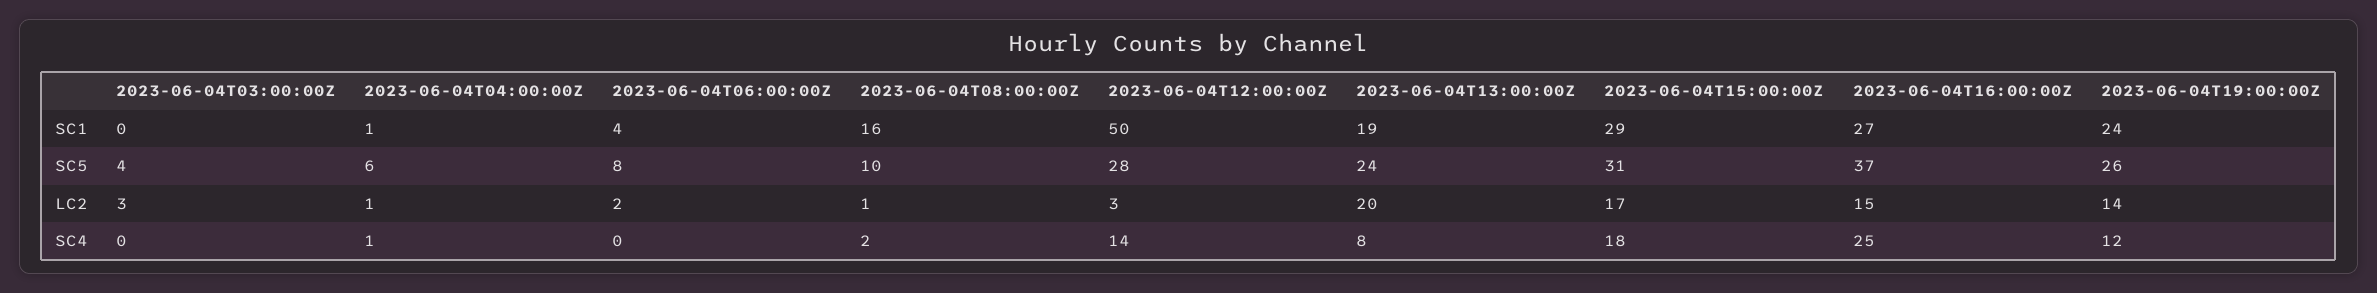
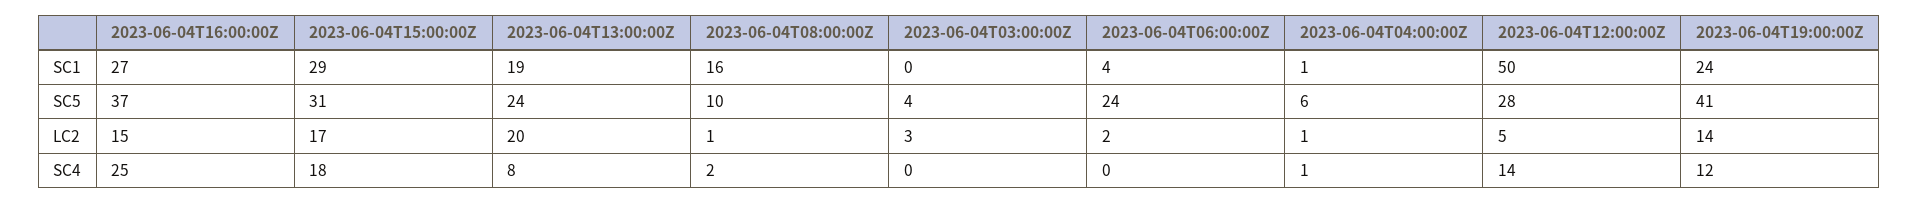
  {
    "2023-06-04T03:00:00Z": {
      "SC1": 0,
      "SC5": 4,
      "LC2": 3,
      "SC4": 0
    },
    "2023-06-04T04:00:00Z": {
      "SC1": 1,
      "SC5": 6,
      "LC2": 1,
      "SC4": 1
    },
    "2023-06-04T06:00:00Z": {
      "SC1": 4,
-     "SC5": 8,
+     "SC5": 24,
      "LC2": 2,
      "SC4": 0
    },
    "2023-06-04T08:00:00Z": {
      "SC1": 16,
      "SC5": 10,
      "LC2": 1,
      "SC4": 2
    },
    "2023-06-04T12:00:00Z": {
      "SC1": 50,
      "SC5": 28,
-     "LC2": 3,
+     "LC2": 5,
      "SC4": 14
    },
    "2023-06-04T13:00:00Z": {
      "SC1": 19,
      "SC5": 24,
      "LC2": 20,
      "SC4": 8
    },
    "2023-06-04T15:00:00Z": {
      "SC1": 29,
      "SC5": 31,
      "LC2": 17,
      "SC4": 18
    },
    "2023-06-04T16:00:00Z": {
      "SC1": 27,
      "SC5": 37,
      "LC2": 15,
      "SC4": 25
    },
    "2023-06-04T19:00:00Z": {
      "SC1": 24,
-     "SC5": 26,
+     "SC5": 41,
      "LC2": 14,
      "SC4": 12
    }
  }

